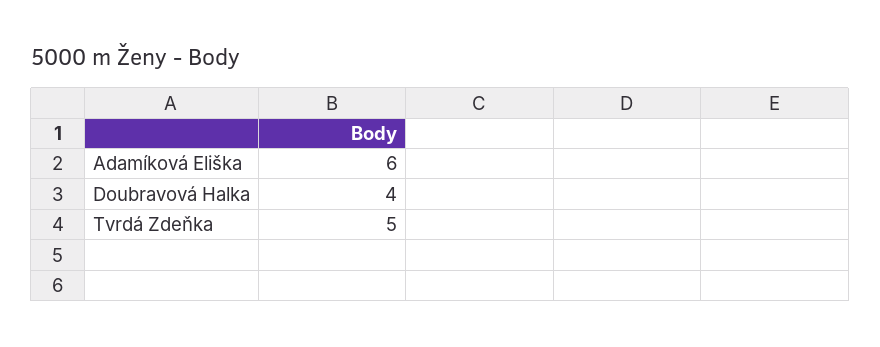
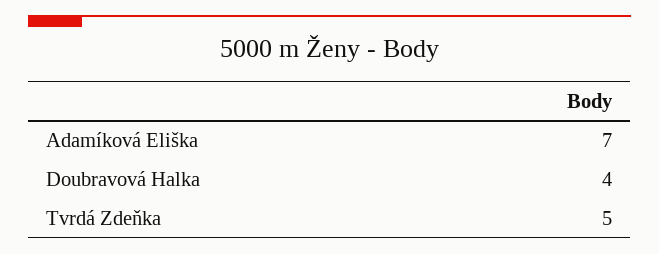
  {
-   "Adamíková Eliška": 6,
+   "Adamíková Eliška": 7,
    "Doubravová Halka": 4,
    "Tvrdá Zdeňka": 5
  }

